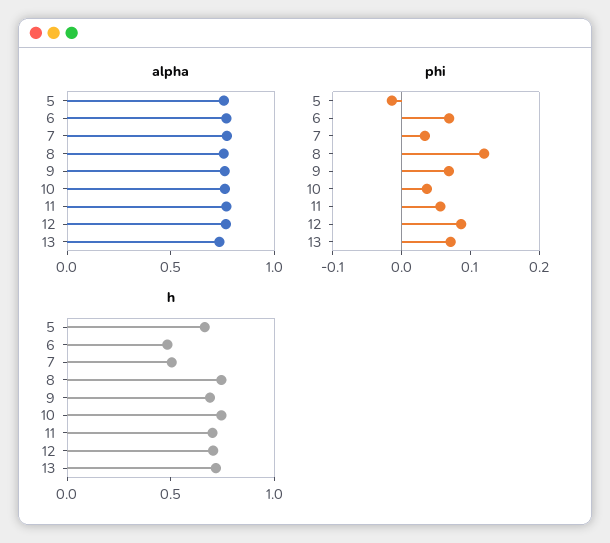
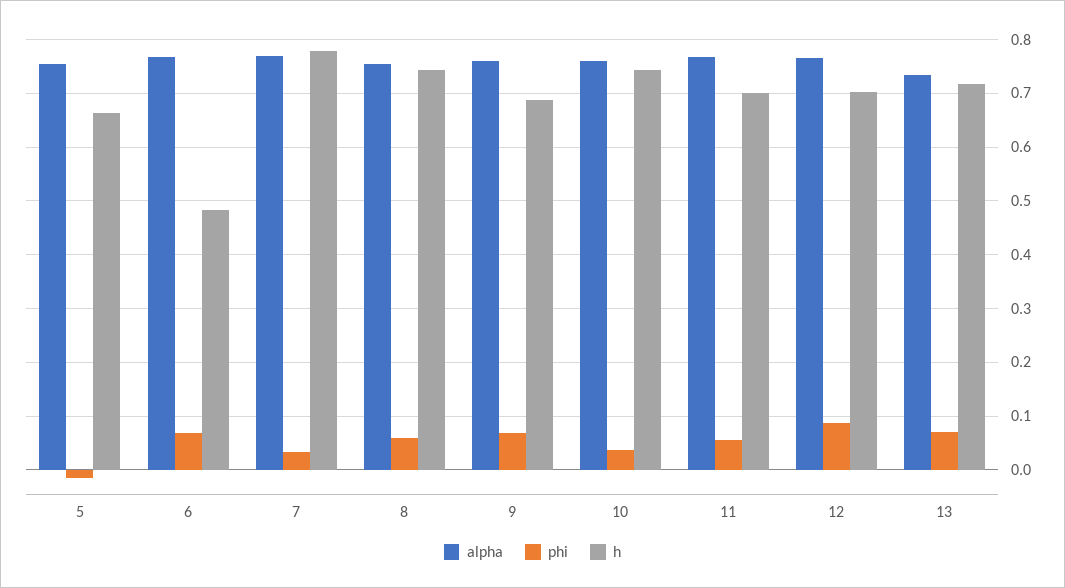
  {
    "alpha": {
      "5": 0.76,
      "6": 0.76,
      "7": 0.78,
      "8": 0.76,
      "9": 0.76,
      "10": 0.76,
      "11": 0.76,
      "12": 0.76,
      "13": 0.74
    },
    "phi": {
      "5": -0.02,
      "6": 0.06,
      "7": 0.04,
-     "8": 0.12,
+     "8": 0.06,
      "9": 0.06,
      "10": 0.04,
      "11": 0.06,
      "12": 0.08,
      "13": 0.08
    },
    "h": {
      "5": 0.66,
      "6": 0.48,
-     "7": 0.5,
+     "7": 0.78,
      "8": 0.74,
      "9": 0.68,
      "10": 0.74,
      "11": 0.7,
      "12": 0.7,
      "13": 0.72
    }
  }

